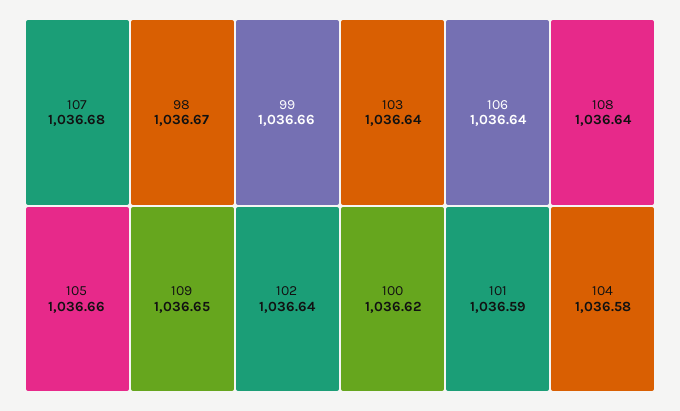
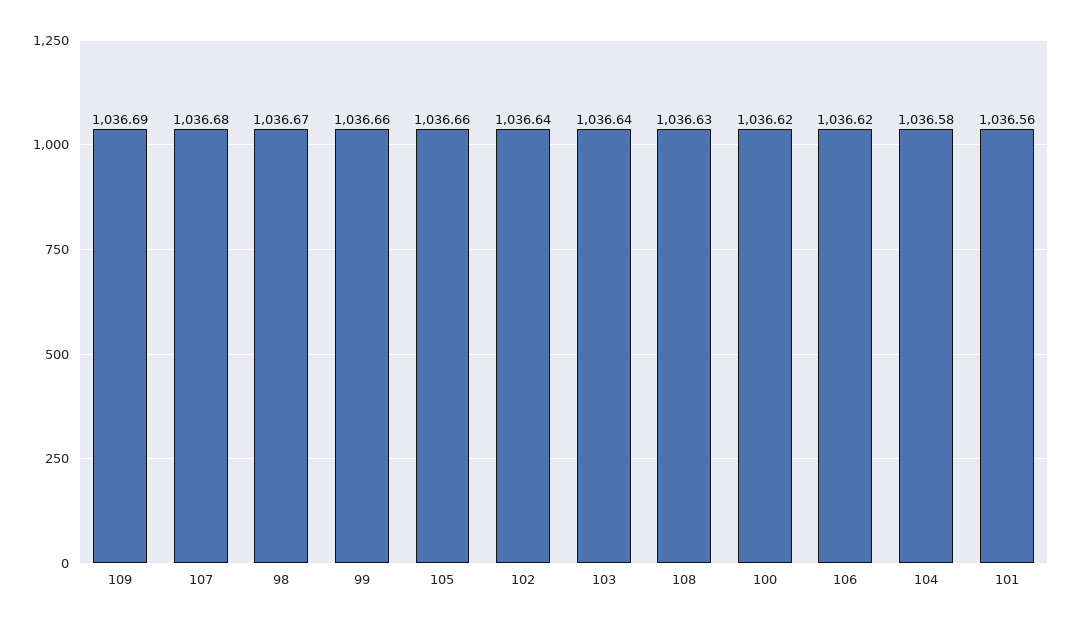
  {
    "107": 1036.68,
    "98": 1036.67,
    "99": 1036.66,
    "105": 1036.66,
-   "109": 1036.65,
+   "109": 1036.69,
    "102": 1036.64,
    "103": 1036.64,
-   "106": 1036.64,
+   "106": 1036.62,
-   "108": 1036.64,
+   "108": 1036.63,
    "100": 1036.62,
-   "101": 1036.59,
+   "101": 1036.56,
    "104": 1036.58
  }

